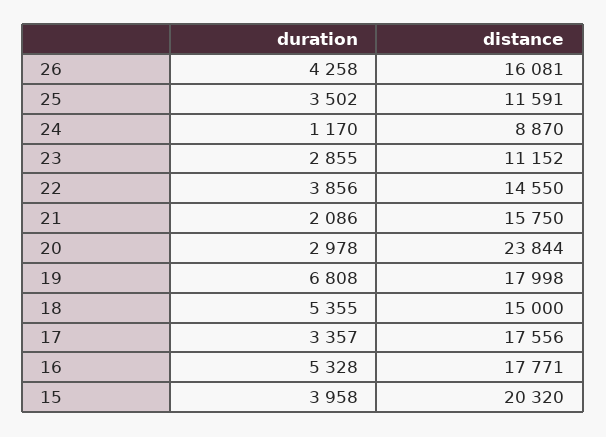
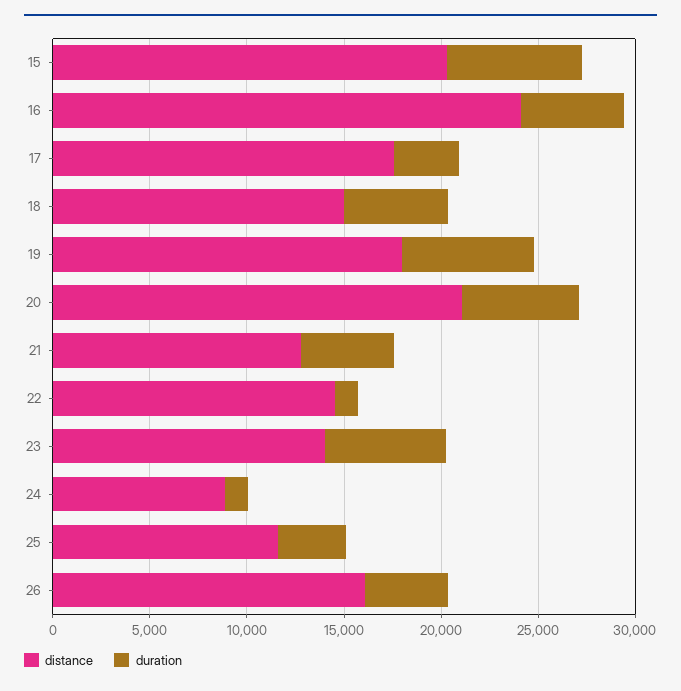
  {
    "duration": {
      "26": 4258,
      "25": 3502,
      "24": 1170,
-     "23": 2855,
+     "23": 6000,
-     "22": 3856,
+     "22": 1000,
-     "21": 2086,
+     "21": 5000,
-     "20": 2978,
+     "20": 6000,
      "19": 6808,
      "18": 5355,
      "17": 3357,
      "16": 5328,
-     "15": 3958
+     "15": 7000
    },
    "distance": {
      "26": 16081,
      "25": 11591,
      "24": 8870,
-     "23": 11152,
+     "23": 14000,
      "22": 14550,
-     "21": 15750,
+     "21": 13000,
-     "20": 23844,
+     "20": 21000,
      "19": 17998,
      "18": 15000,
      "17": 17556,
-     "16": 17771,
+     "16": 24000,
      "15": 20320
    }
  }

